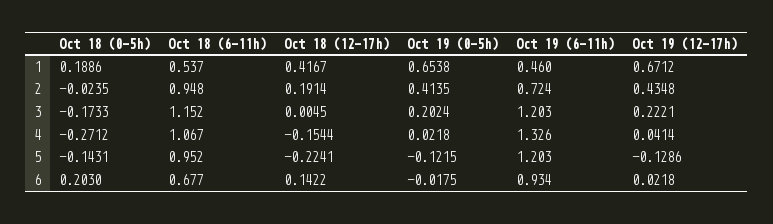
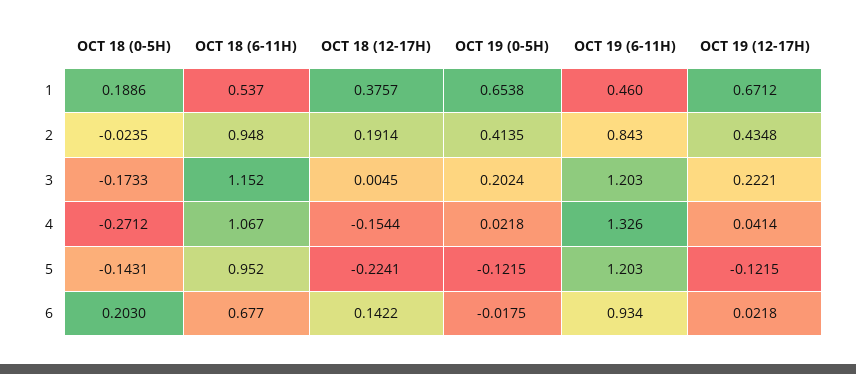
  {
    "Oct 18 (0-5h)": {
      "1": 0.1886,
      "2": -0.0235,
      "3": -0.1733,
      "4": -0.2712,
      "5": -0.1431,
      "6": 0.203
    },
    "Oct 18 (6-11h)": {
      "1": 0.537,
      "2": 0.948,
      "3": 1.152,
      "4": 1.067,
      "5": 0.952,
      "6": 0.677
    },
    "Oct 18 (12-17h)": {
-     "1": 0.4167,
+     "1": 0.3757,
      "2": 0.1914,
      "3": 0.0045,
      "4": -0.1544,
      "5": -0.2241,
      "6": 0.1422
    },
    "Oct 19 (0-5h)": {
      "1": 0.6538,
      "2": 0.4135,
      "3": 0.2024,
      "4": 0.0218,
      "5": -0.1215,
      "6": -0.0175
    },
    "Oct 19 (6-11h)": {
      "1": 0.46,
-     "2": 0.724,
+     "2": 0.843,
      "3": 1.203,
      "4": 1.326,
      "5": 1.203,
      "6": 0.934
    },
    "Oct 19 (12-17h)": {
      "1": 0.6712,
      "2": 0.4348,
      "3": 0.2221,
      "4": 0.0414,
-     "5": -0.1286,
+     "5": -0.1215,
      "6": 0.0218
    }
  }

